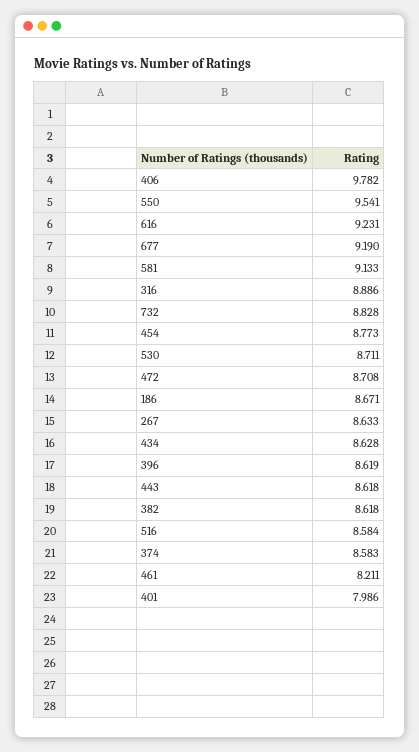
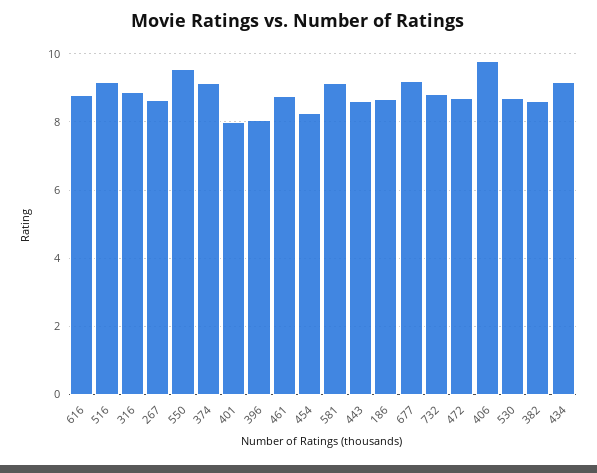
  {
    "406": 9.782,
    "550": 9.541,
-   "616": 9.231,
+   "616": 8.8,
    "677": 9.19,
    "581": 9.133,
    "316": 8.886,
    "732": 8.828,
-   "454": 8.773,
+   "454": 8.2,
    "530": 8.711,
    "472": 8.708,
    "186": 8.671,
    "267": 8.633,
-   "434": 8.628,
+   "434": 9.2,
-   "396": 8.619,
+   "396": 8,
    "443": 8.618,
    "382": 8.618,
-   "516": 8.584,
+   "516": 9.2,
-   "374": 8.583,
+   "374": 9.2,
-   "461": 8.211,
+   "461": 8.8,
    "401": 7.986
  }

